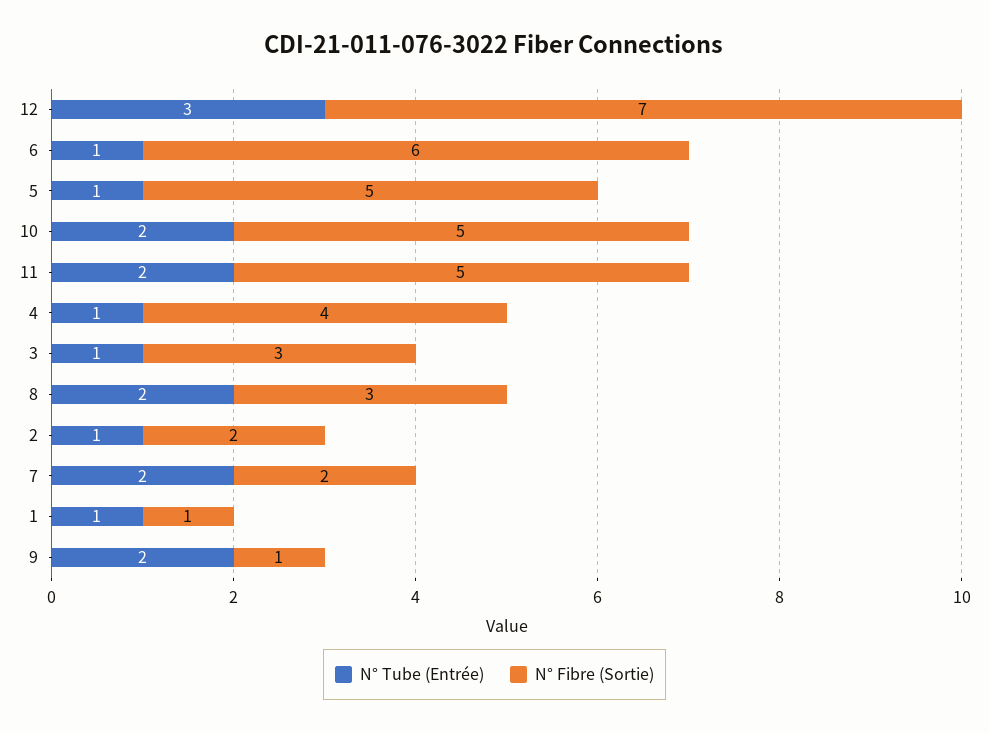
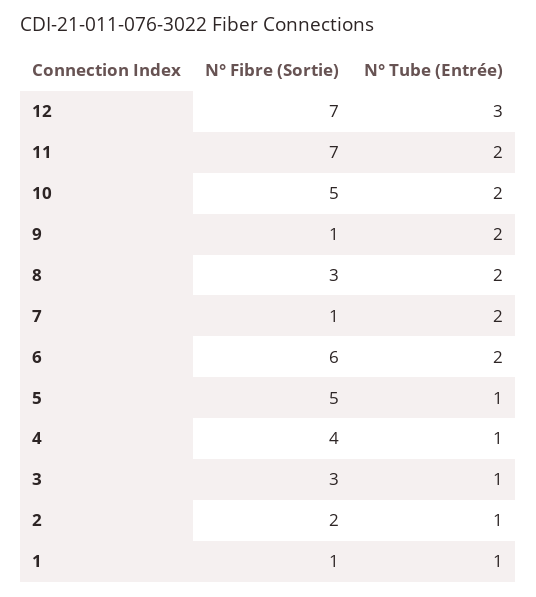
  {
    "N° Tube (Entrée)": {
      "12": 3,
-     "6": 1,
+     "6": 2,
      "5": 1,
      "10": 2,
      "11": 2,
      "4": 1,
      "3": 1,
      "8": 2,
      "2": 1,
      "7": 2,
      "1": 1,
      "9": 2
    },
    "N° Fibre (Sortie)": {
      "12": 7,
      "6": 6,
      "5": 5,
      "10": 5,
-     "11": 5,
+     "11": 7,
      "4": 4,
      "3": 3,
      "8": 3,
      "2": 2,
-     "7": 2,
+     "7": 1,
      "1": 1,
      "9": 1
    }
  }

